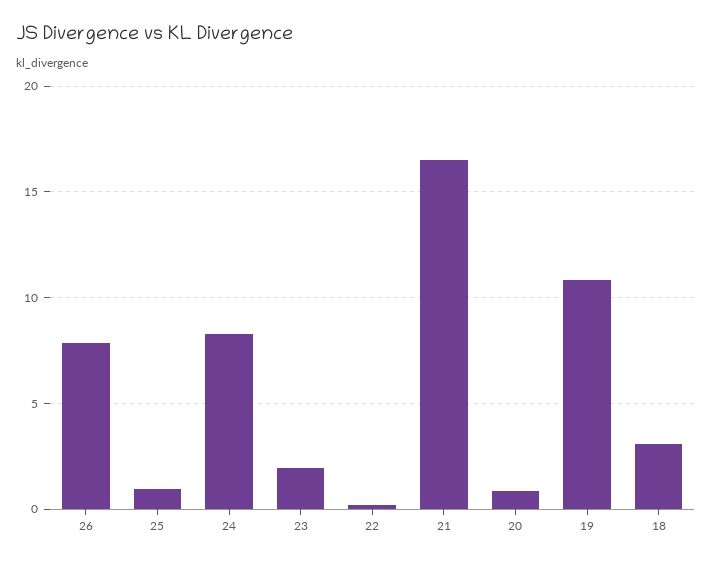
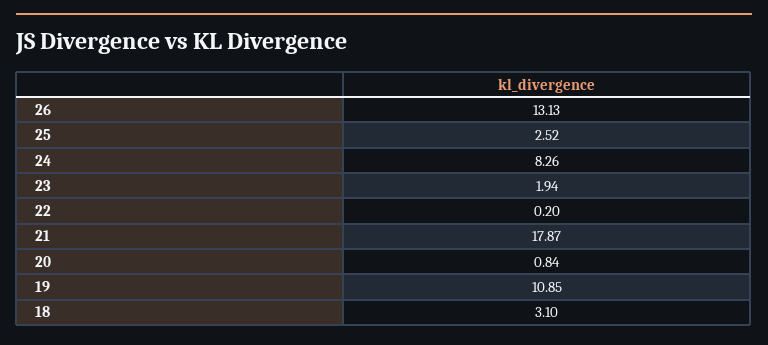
  {
-   "26": 8,
+   "26": 13.13,
-   "25": 1,
+   "25": 2.52,
    "24": 8.26,
    "23": 1.94,
    "22": 0.2,
-   "21": 16.5,
+   "21": 17.87,
    "20": 0.84,
    "19": 10.85,
    "18": 3.1
  }

